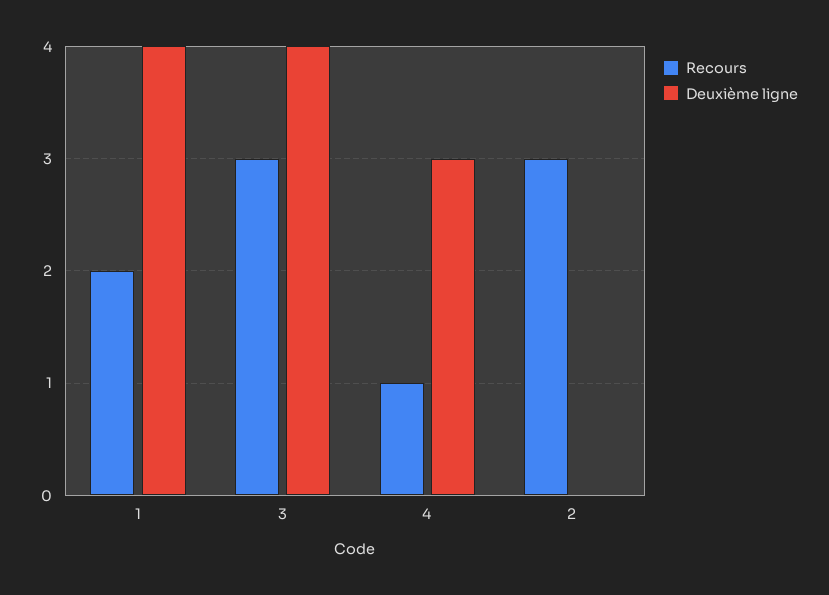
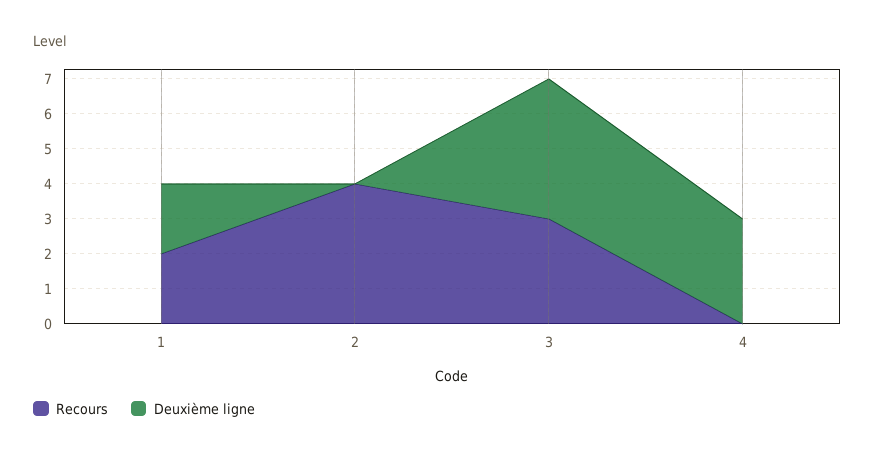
  {
    "Recours": {
      "1": 2,
      "3": 3,
-     "4": 1,
+     "4": 0,
-     "2": 3
+     "2": 4
    },
    "Deuxième ligne": {
-     "1": 4,
+     "1": 2,
      "3": 4,
      "4": 3,
      "2": 0
    }
  }

